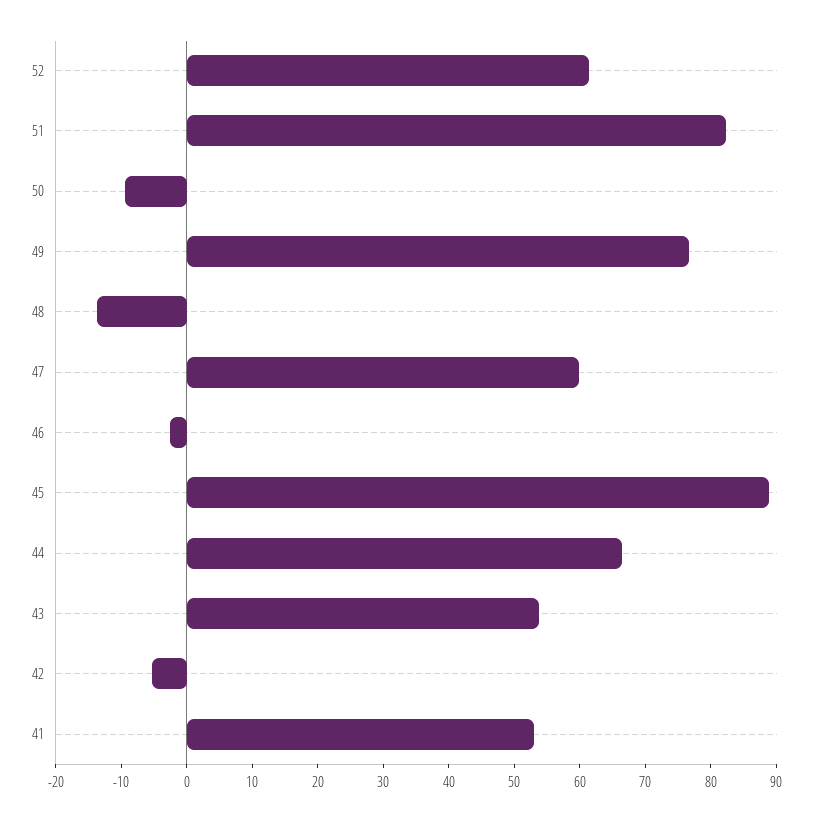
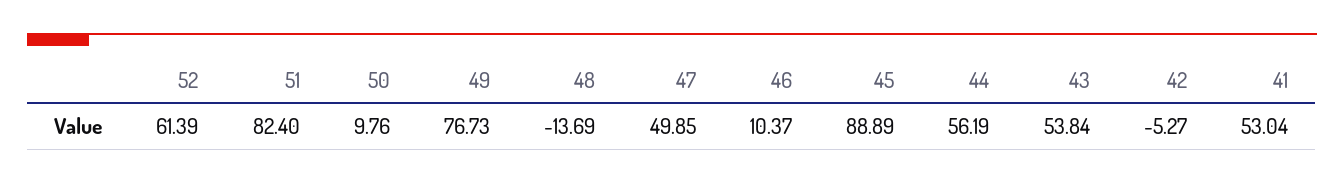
  {
    "52": 61.39,
    "51": 82.4,
-   "50": -10,
+   "50": 9.76,
    "49": 76.73,
    "48": -13.69,
-   "47": 60,
+   "47": 49.85,
-   "46": -2,
+   "46": 10.37,
    "45": 88.89,
-   "44": 66,
+   "44": 56.19,
    "43": 53.84,
    "42": -5.27,
    "41": 53.04
  }

